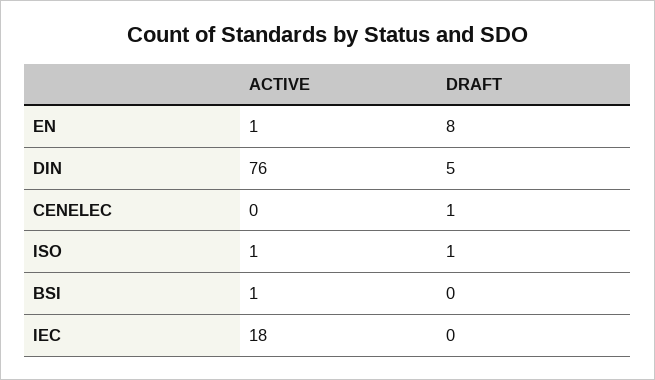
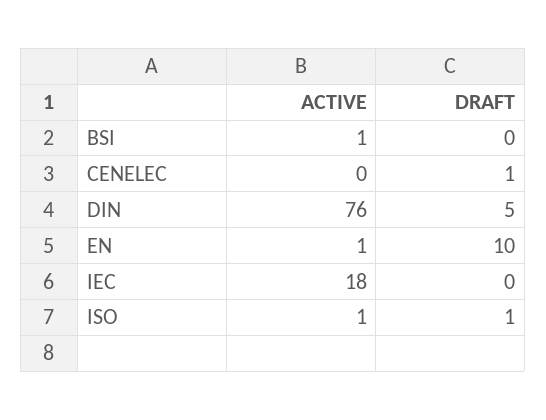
  {
    "ACTIVE": {
      "EN": 1,
      "DIN": 76,
      "CENELEC": 0,
      "ISO": 1,
      "BSI": 1,
      "IEC": 18
    },
    "DRAFT": {
-     "EN": 8,
+     "EN": 10,
      "DIN": 5,
      "CENELEC": 1,
      "ISO": 1,
      "BSI": 0,
      "IEC": 0
    }
  }

